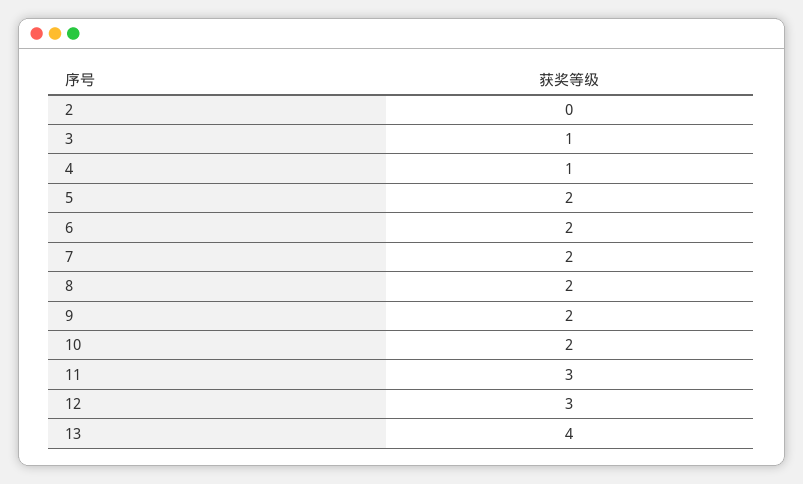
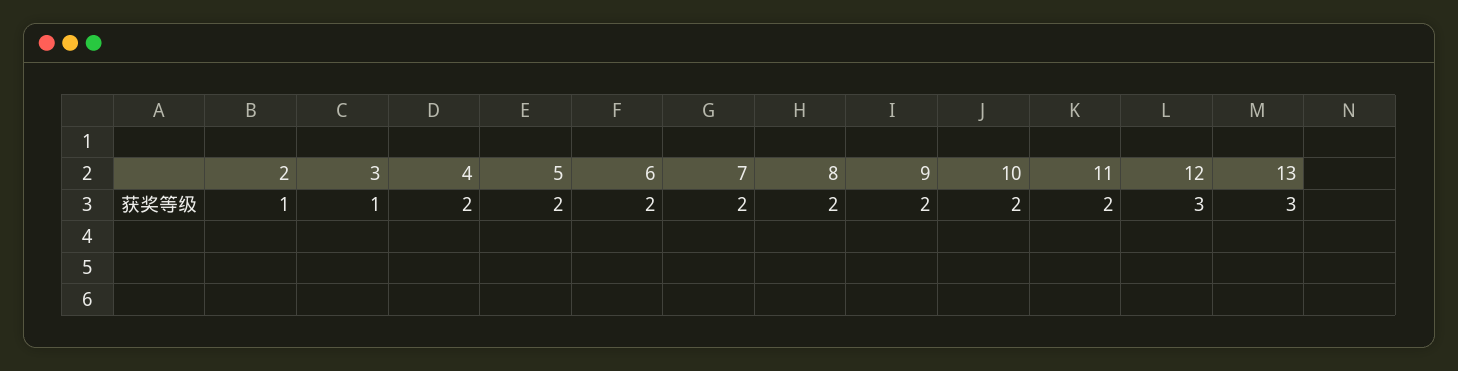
  {
-   "2": 0,
+   "2": 1,
    "3": 1,
-   "4": 1,
+   "4": 2,
    "5": 2,
    "6": 2,
    "7": 2,
    "8": 2,
    "9": 2,
    "10": 2,
-   "11": 3,
+   "11": 2,
    "12": 3,
-   "13": 4
+   "13": 3
  }

